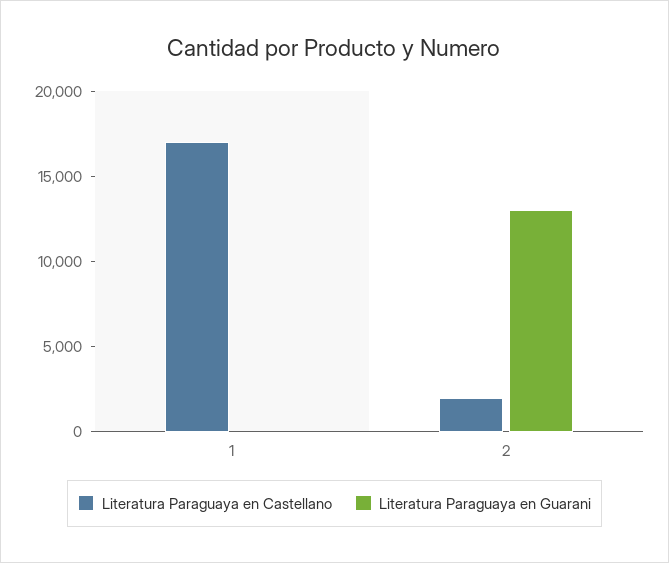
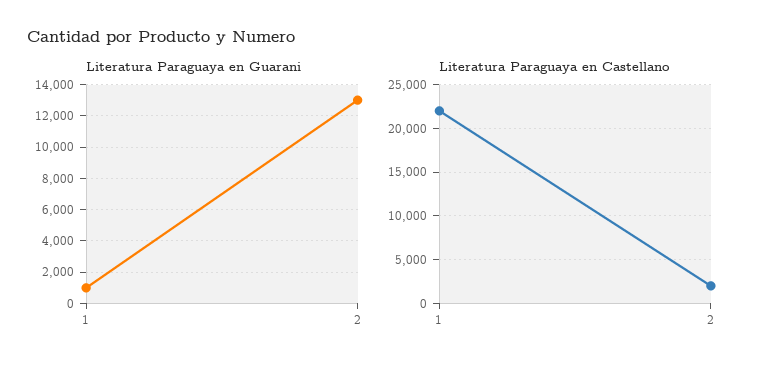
  {
    "Literatura Paraguaya en Castellano": {
-     "1": 17000,
+     "1": 22000,
      "2": 2000
    },
    "Literatura Paraguaya en Guarani": {
-     "1": 0,
+     "1": 1000,
      "2": 13000
    }
  }

